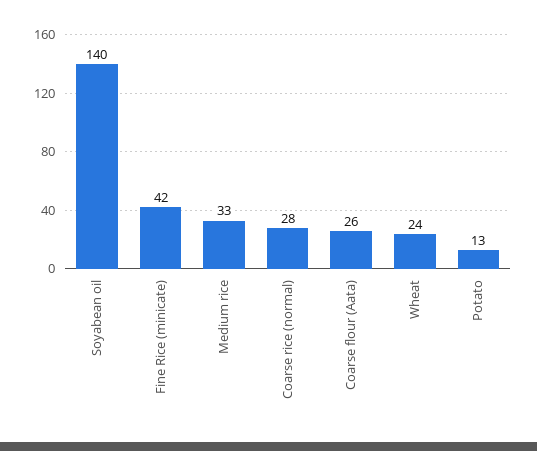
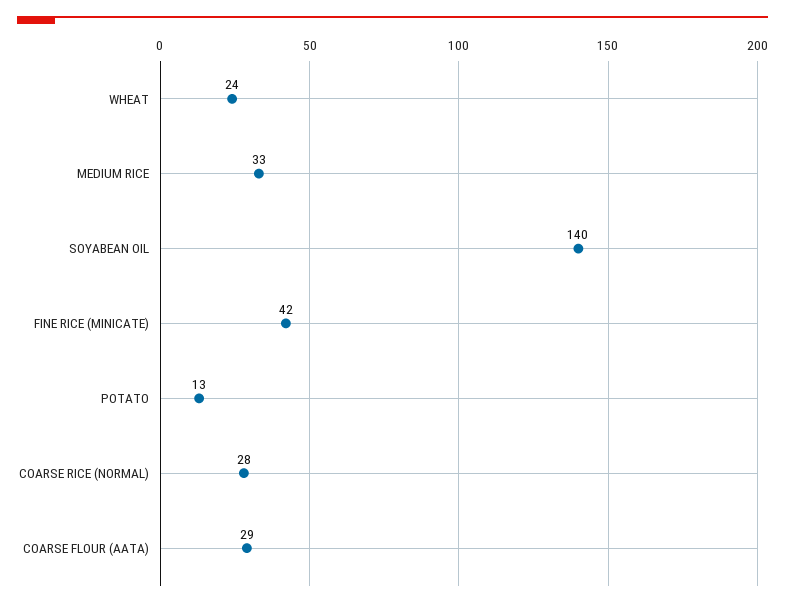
  {
    "Soyabean oil": 140,
    "Fine Rice (minicate)": 42,
    "Medium rice": 33,
    "Coarse rice (normal)": 28,
-   "Coarse flour (Aata)": 26,
+   "Coarse flour (Aata)": 29,
    "Wheat": 24,
    "Potato": 13
  }

